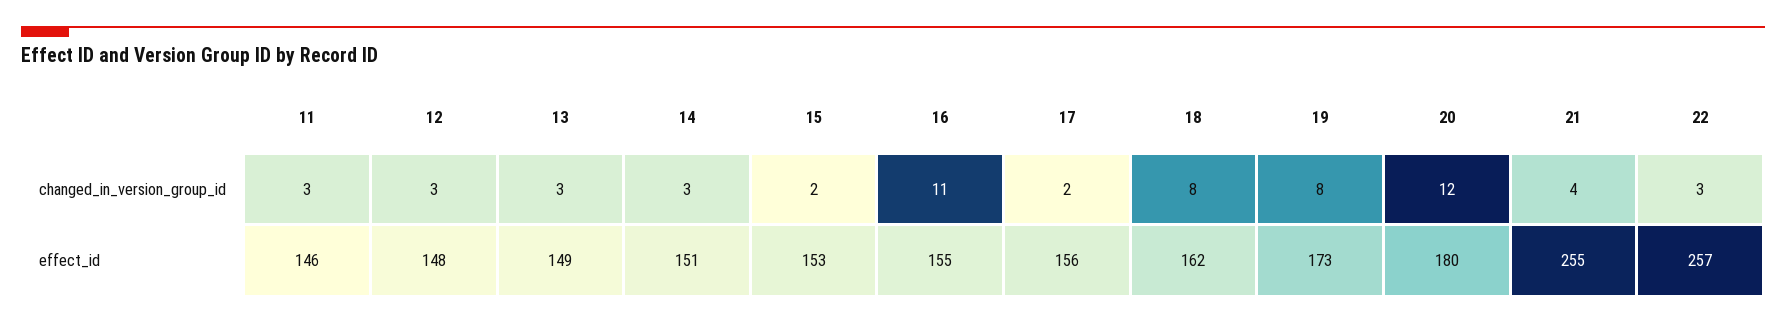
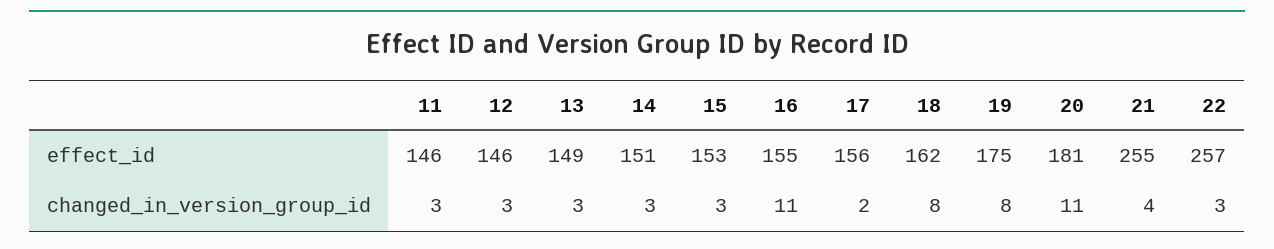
  {
    "11": {
      "changed_in_version_group_id": 3,
      "effect_id": 146
    },
    "12": {
      "changed_in_version_group_id": 3,
-     "effect_id": 148
+     "effect_id": 146
    },
    "13": {
      "changed_in_version_group_id": 3,
      "effect_id": 149
    },
    "14": {
      "changed_in_version_group_id": 3,
      "effect_id": 151
    },
    "15": {
-     "changed_in_version_group_id": 2,
+     "changed_in_version_group_id": 3,
      "effect_id": 153
    },
    "16": {
      "changed_in_version_group_id": 11,
      "effect_id": 155
    },
    "17": {
      "changed_in_version_group_id": 2,
      "effect_id": 156
    },
    "18": {
      "changed_in_version_group_id": 8,
      "effect_id": 162
    },
    "19": {
      "changed_in_version_group_id": 8,
-     "effect_id": 173
+     "effect_id": 175
    },
    "20": {
-     "changed_in_version_group_id": 12,
+     "changed_in_version_group_id": 11,
-     "effect_id": 180
+     "effect_id": 181
    },
    "21": {
      "changed_in_version_group_id": 4,
      "effect_id": 255
    },
    "22": {
      "changed_in_version_group_id": 3,
      "effect_id": 257
    }
  }

